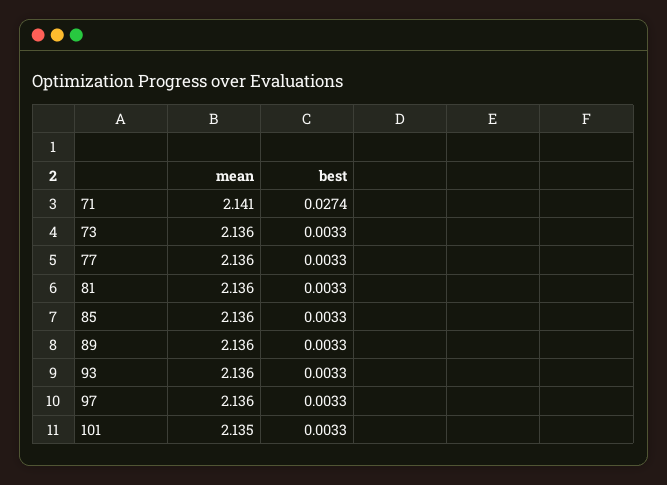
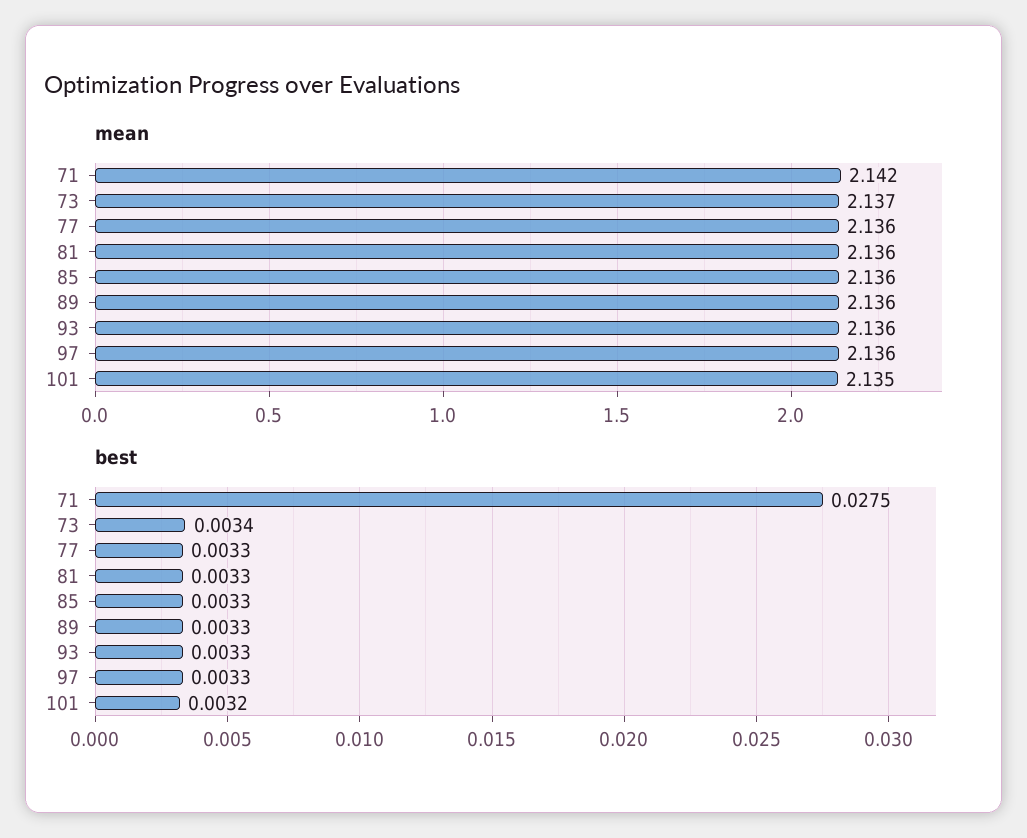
  {
    "mean": {
-     "71": 2.141,
+     "71": 2.142,
-     "73": 2.136,
+     "73": 2.137,
      "77": 2.136,
      "81": 2.136,
      "85": 2.136,
      "89": 2.136,
      "93": 2.136,
      "97": 2.136,
      "101": 2.135
    },
    "best": {
-     "71": 0.0274,
+     "71": 0.0275,
-     "73": 0.0033,
+     "73": 0.0034,
      "77": 0.0033,
      "81": 0.0033,
      "85": 0.0033,
      "89": 0.0033,
      "93": 0.0033,
      "97": 0.0033,
-     "101": 0.0033
+     "101": 0.0032
    }
  }

